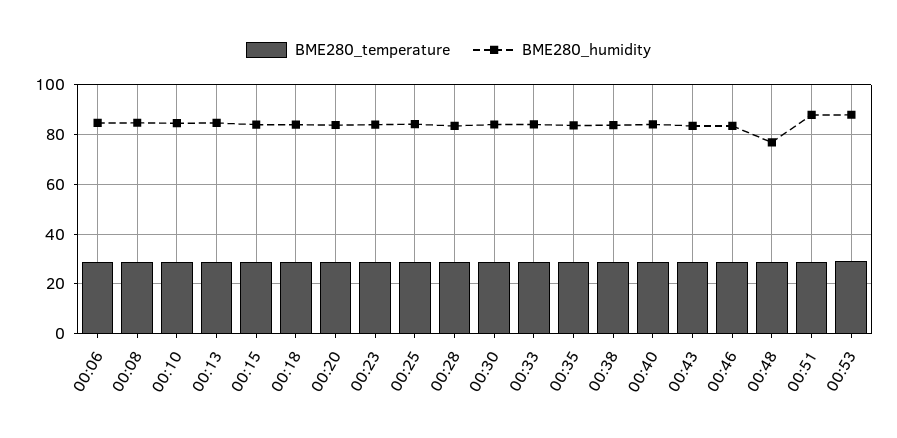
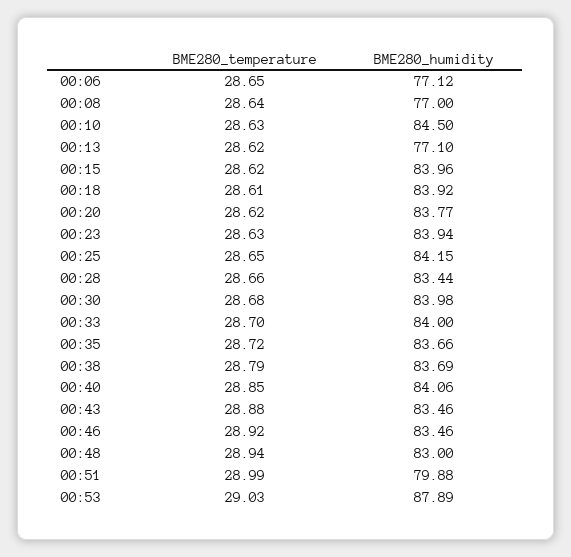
  {
    "BME280_temperature": {
      "00:06": 28.65,
      "00:08": 28.64,
      "00:10": 28.63,
      "00:13": 28.62,
      "00:15": 28.62,
      "00:18": 28.61,
      "00:20": 28.62,
      "00:23": 28.63,
      "00:25": 28.65,
      "00:28": 28.66,
      "00:30": 28.68,
      "00:33": 28.7,
      "00:35": 28.72,
      "00:38": 28.79,
      "00:40": 28.85,
      "00:43": 28.88,
      "00:46": 28.92,
      "00:48": 28.94,
      "00:51": 28.99,
      "00:53": 29.03
    },
    "BME280_humidity": {
-     "00:06": 85,
+     "00:06": 77.12,
-     "00:08": 85,
+     "00:08": 77,
      "00:10": 84.5,
-     "00:13": 85,
+     "00:13": 77.1,
      "00:15": 83.96,
      "00:18": 83.92,
      "00:20": 83.77,
      "00:23": 83.94,
      "00:25": 84.15,
      "00:28": 83.44,
      "00:30": 83.98,
      "00:33": 84,
      "00:35": 83.66,
      "00:38": 83.69,
      "00:40": 84.06,
      "00:43": 83.46,
      "00:46": 83.46,
-     "00:48": 77.5,
+     "00:48": 83,
-     "00:51": 87.5,
+     "00:51": 79.88,
      "00:53": 87.89
    }
  }

